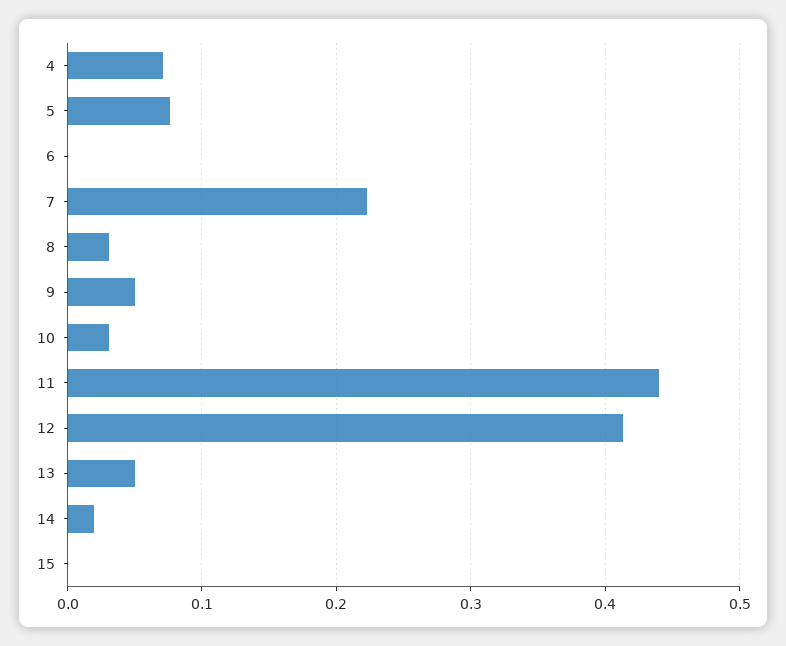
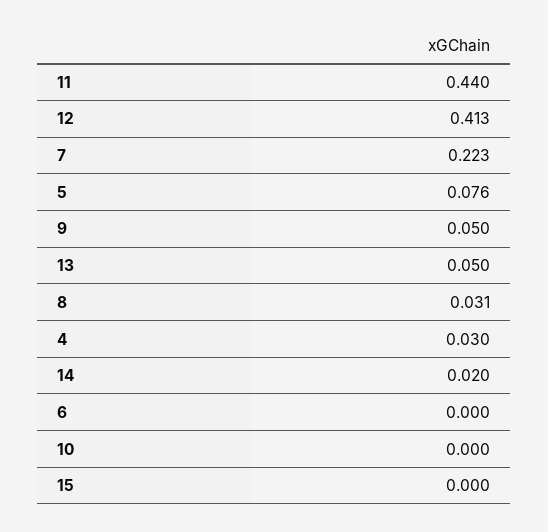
  {
-   "4": 0.07,
+   "4": 0.03,
    "5": 0.076,
    "6": 0,
    "7": 0.223,
    "8": 0.031,
    "9": 0.05,
-   "10": 0.03,
+   "10": 0,
    "11": 0.44,
    "12": 0.413,
    "13": 0.05,
    "14": 0.02,
    "15": 0
  }

